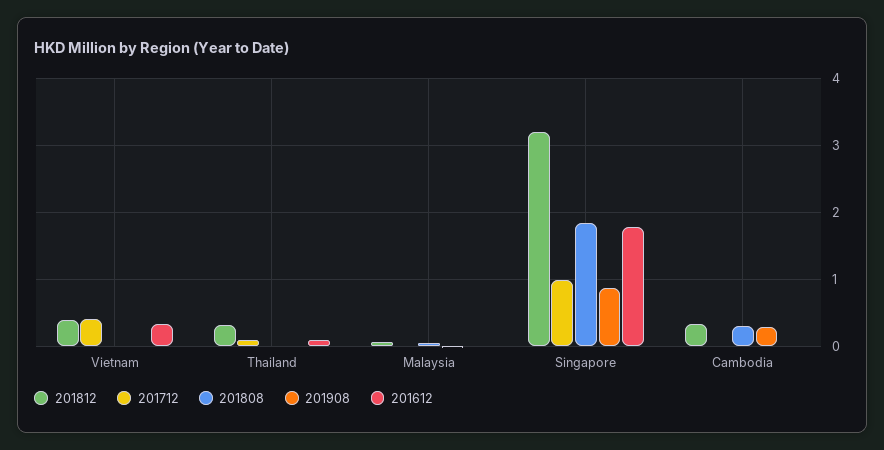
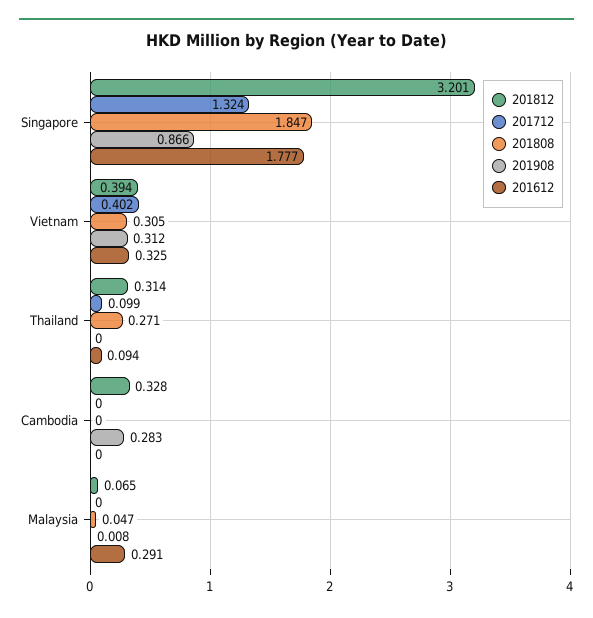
  {
    "201812": {
      "Vietnam": 0.394,
      "Thailand": 0.314,
      "Malaysia": 0.065,
      "Singapore": 3.201,
      "Cambodia": 0.328
    },
    "201712": {
      "Vietnam": 0.402,
      "Thailand": 0.099,
      "Malaysia": 0,
-     "Singapore": 1,
+     "Singapore": 1.324,
      "Cambodia": 0
    },
    "201808": {
-     "Vietnam": 0,
+     "Vietnam": 0.305,
-     "Thailand": 0,
+     "Thailand": 0.271,
      "Malaysia": 0.047,
      "Singapore": 1.847,
-     "Cambodia": 0.3
+     "Cambodia": 0
    },
    "201908": {
-     "Vietnam": 0,
+     "Vietnam": 0.312,
      "Thailand": 0,
      "Malaysia": 0.008,
      "Singapore": 0.866,
      "Cambodia": 0.283
    },
    "201612": {
      "Vietnam": 0.325,
      "Thailand": 0.094,
-     "Malaysia": 0,
+     "Malaysia": 0.291,
      "Singapore": 1.777,
      "Cambodia": 0
    }
  }

